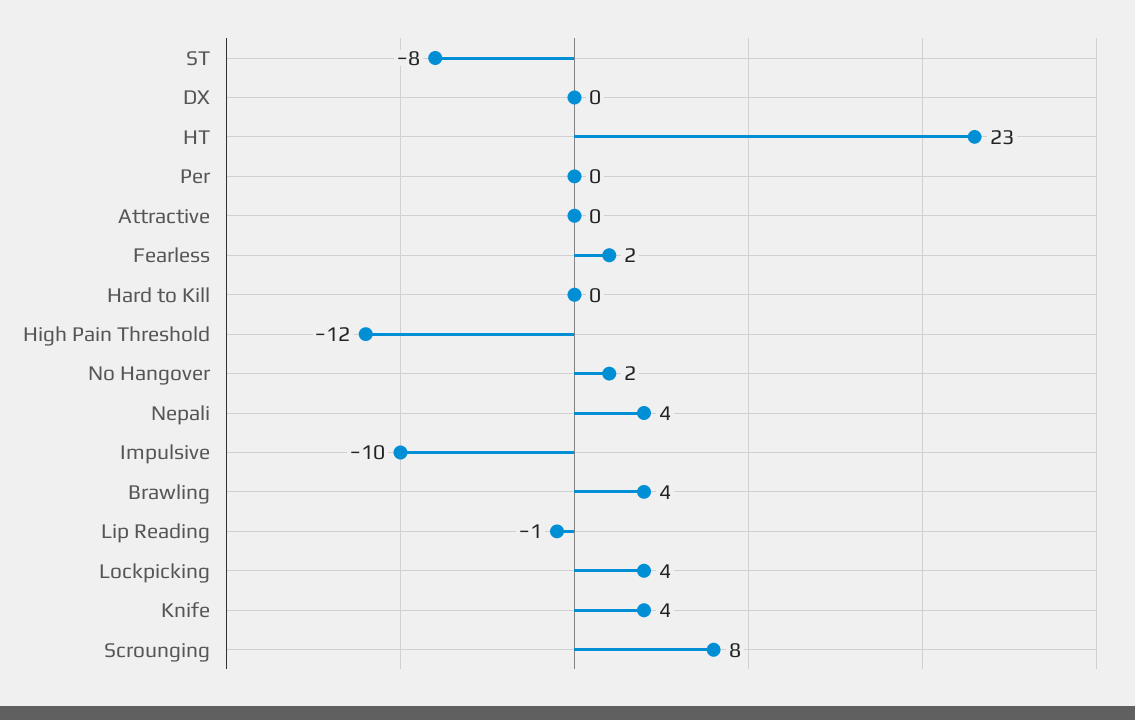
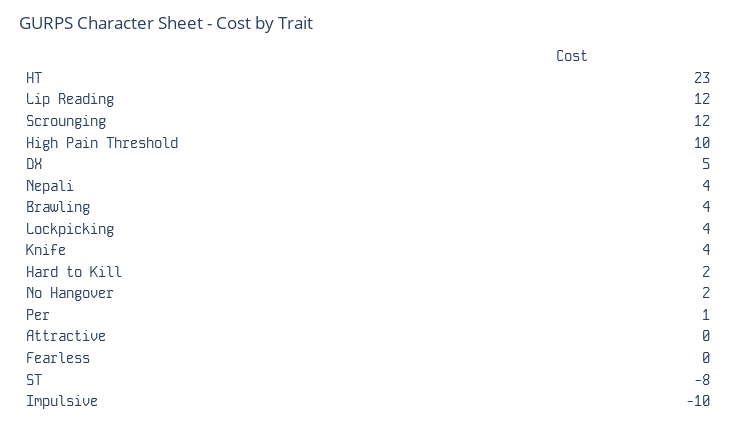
  {
    "ST": -8,
-   "DX": 0,
+   "DX": 5,
    "HT": 23,
-   "Per": 0,
+   "Per": 1,
    "Attractive": 0,
-   "Fearless": 2,
+   "Fearless": 0,
-   "Hard to Kill": 0,
+   "Hard to Kill": 2,
-   "High Pain Threshold": -12,
+   "High Pain Threshold": 10,
    "No Hangover": 2,
    "Nepali": 4,
    "Impulsive": -10,
    "Brawling": 4,
-   "Lip Reading": -1,
+   "Lip Reading": 12,
    "Lockpicking": 4,
    "Knife": 4,
-   "Scrounging": 8
+   "Scrounging": 12
  }

